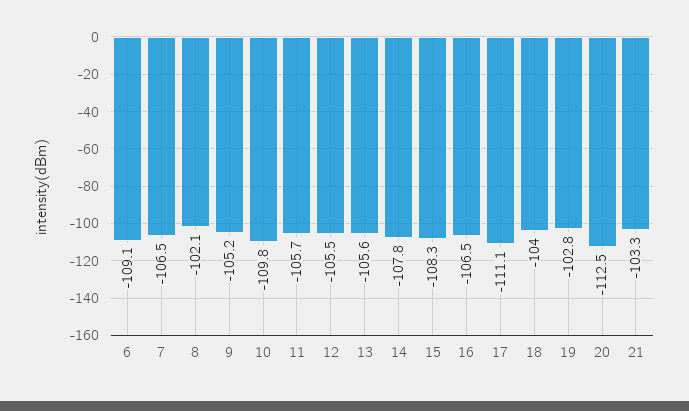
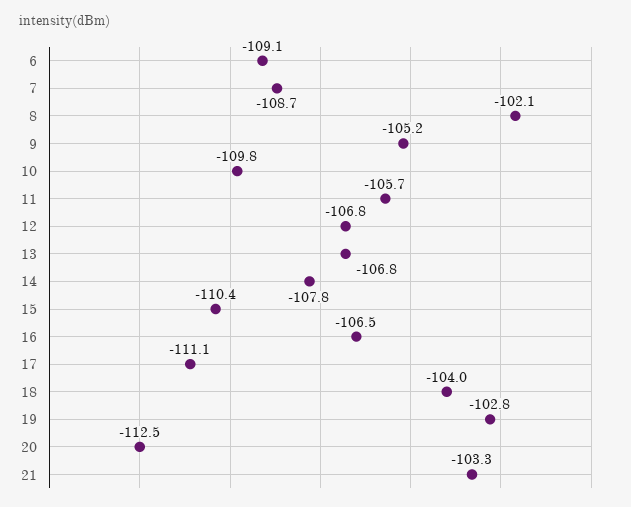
  {
    "6": -109.1,
-   "7": -106.5,
+   "7": -108.7,
    "8": -102.1,
    "9": -105.2,
    "10": -109.8,
    "11": -105.7,
-   "12": -105.5,
+   "12": -106.8,
-   "13": -105.6,
+   "13": -106.8,
    "14": -107.8,
-   "15": -108.3,
+   "15": -110.4,
    "16": -106.5,
    "17": -111.1,
    "18": -104,
    "19": -102.8,
    "20": -112.5,
    "21": -103.3
  }

